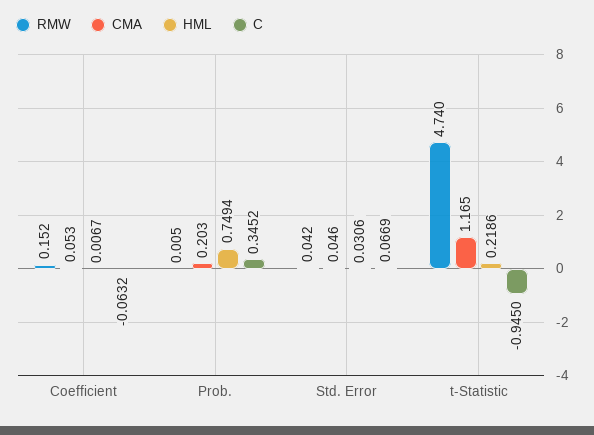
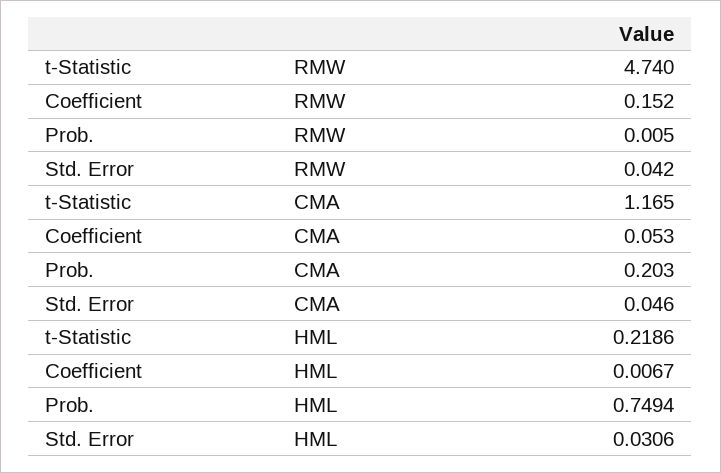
  {
    "RMW": {
      "Coefficient": 0.152,
      "Prob.": 0.005,
      "Std. Error": 0.042,
      "t-Statistic": 4.74
    },
    "CMA": {
      "Coefficient": 0.053,
      "Prob.": 0.203,
      "Std. Error": 0.046,
      "t-Statistic": 1.165
    },
    "HML": {
      "Coefficient": 0.0067,
      "Prob.": 0.7494,
      "Std. Error": 0.0306,
      "t-Statistic": 0.2186
-   },
+   }
-   "C": {
-     "Coefficient": -0.0632,
-     "Prob.": 0.3452,
-     "Std. Error": 0.0669,
-     "t-Statistic": -0.945
-   }
  }

